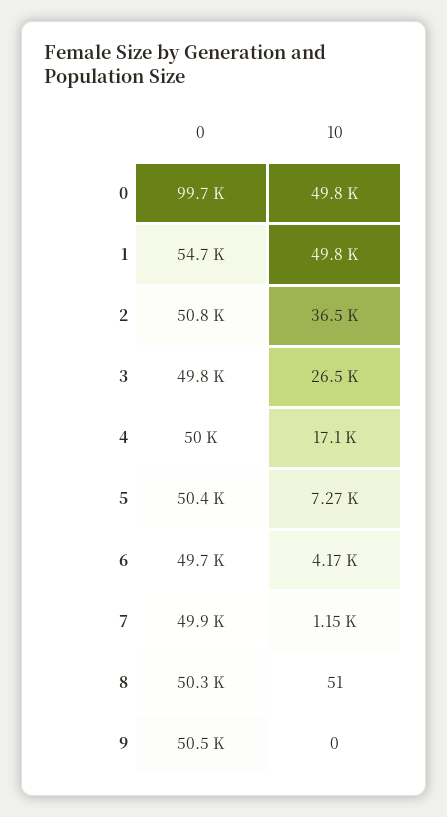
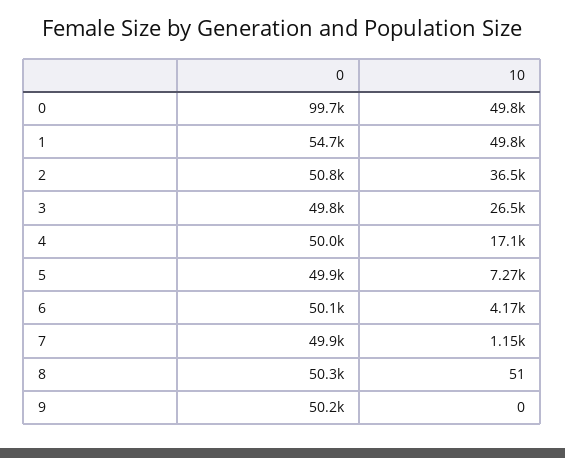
  {
    "0": {
      "0": 99700,
      "1": 54700,
      "2": 50800,
      "3": 49800,
      "4": 50000,
-     "5": 50400,
+     "5": 49900,
-     "6": 49700,
+     "6": 50100,
      "7": 49900,
      "8": 50300,
-     "9": 50500
+     "9": 50200
    },
    "10": {
      "0": 49800,
      "1": 49800,
      "2": 36500,
      "3": 26500,
      "4": 17100,
      "5": 7270,
      "6": 4170,
      "7": 1150,
      "8": 51,
      "9": 0
    }
  }

